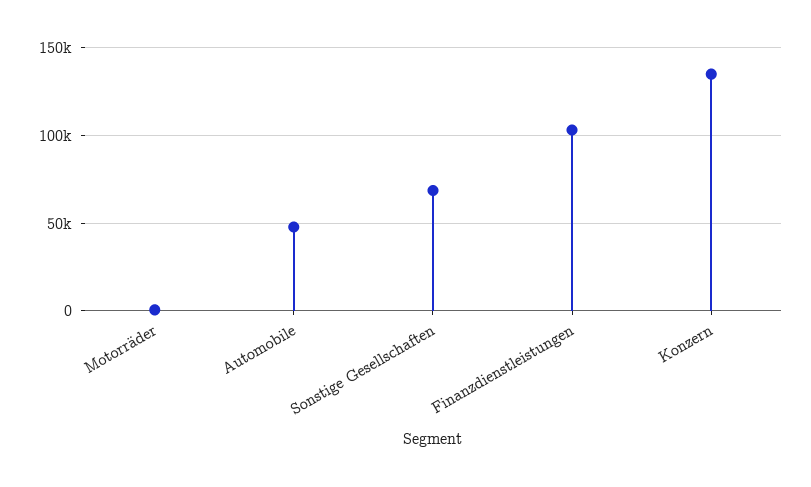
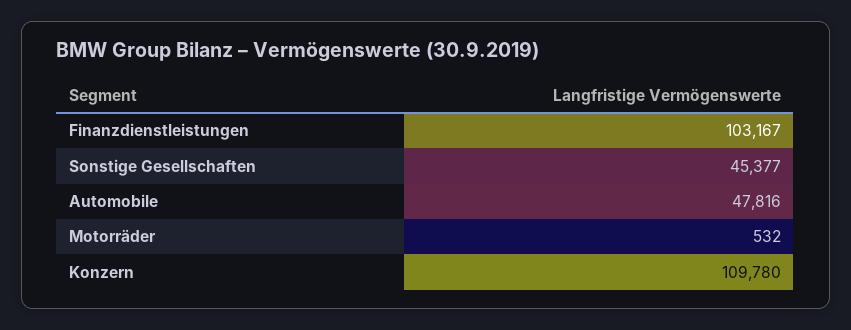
  {
    "Motorräder": 532,
    "Automobile": 47816,
-   "Sonstige Gesellschaften": 70000,
+   "Sonstige Gesellschaften": 45377,
    "Finanzdienstleistungen": 103167,
-   "Konzern": 135000
+   "Konzern": 109780
  }

